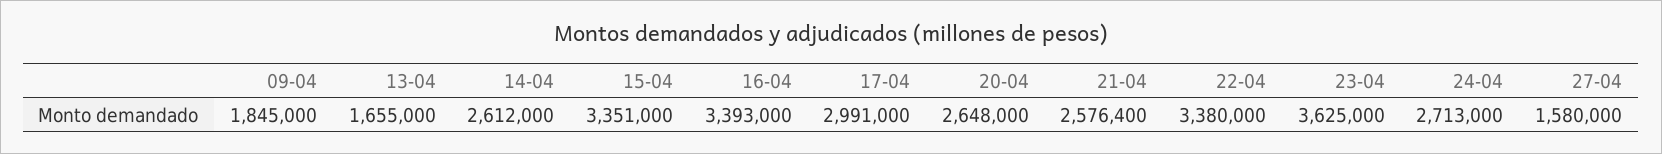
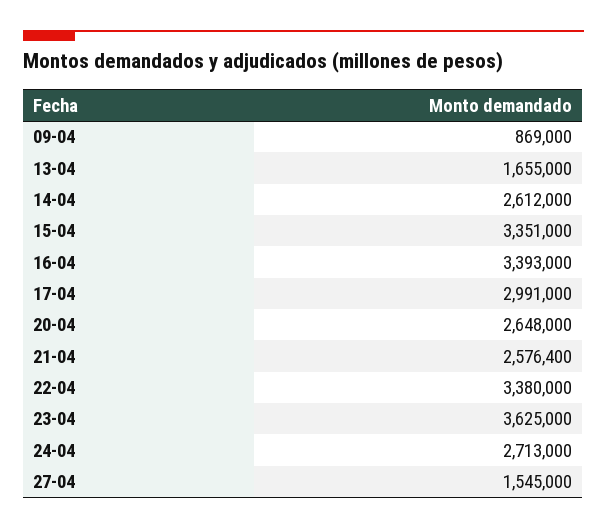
  {
-   "09-04": 1845000,
+   "09-04": 869000,
    "13-04": 1655000,
    "14-04": 2612000,
    "15-04": 3351000,
    "16-04": 3393000,
    "17-04": 2991000,
    "20-04": 2648000,
    "21-04": 2576400,
    "22-04": 3380000,
    "23-04": 3625000,
    "24-04": 2713000,
-   "27-04": 1580000
+   "27-04": 1545000
  }

